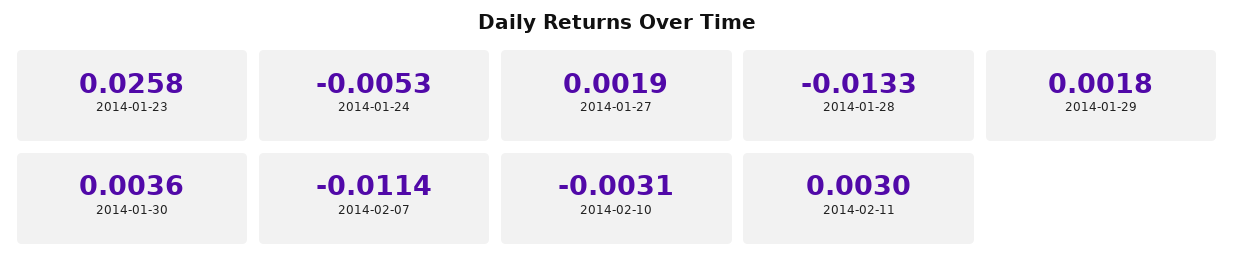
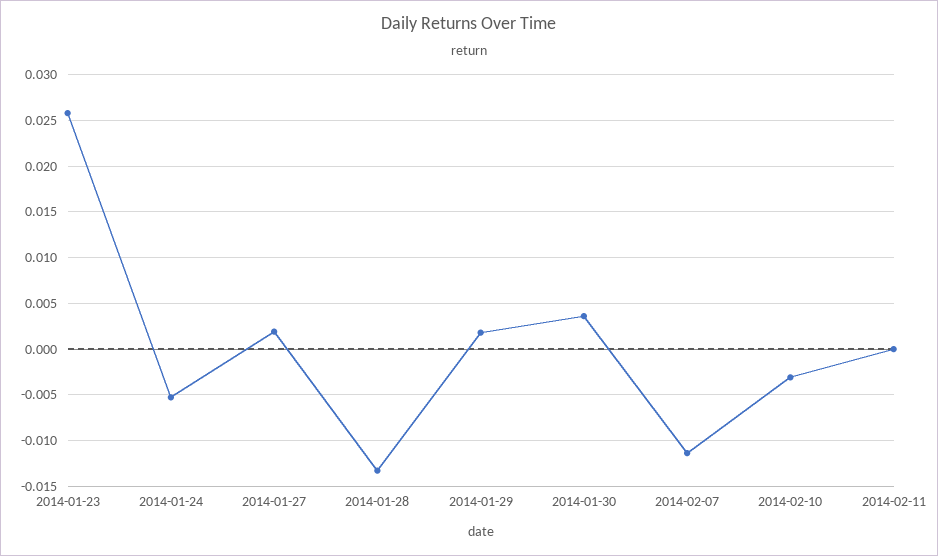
  {
    "2014-01-23": 0.0258,
    "2014-01-24": -0.0053,
    "2014-01-27": 0.0019,
    "2014-01-28": -0.0133,
    "2014-01-29": 0.0018,
    "2014-01-30": 0.0036,
    "2014-02-07": -0.0114,
    "2014-02-10": -0.0031,
-   "2014-02-11": 0.003
+   "2014-02-11": 0
  }

